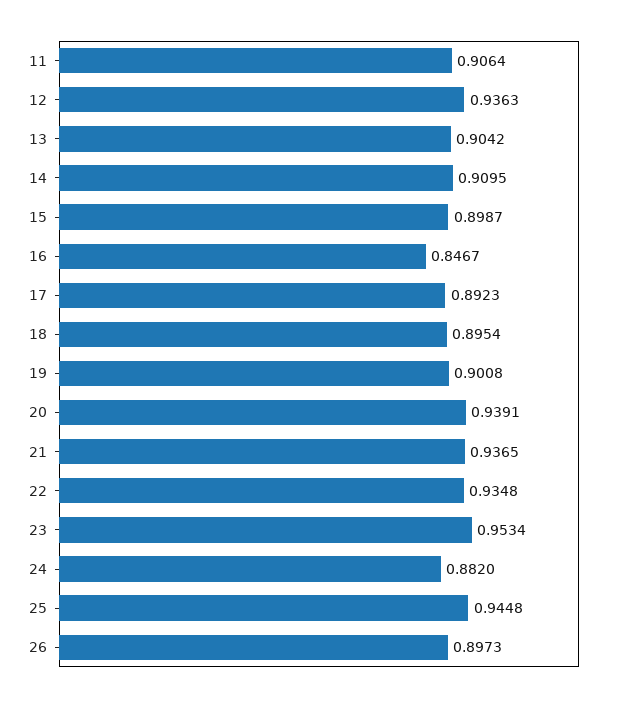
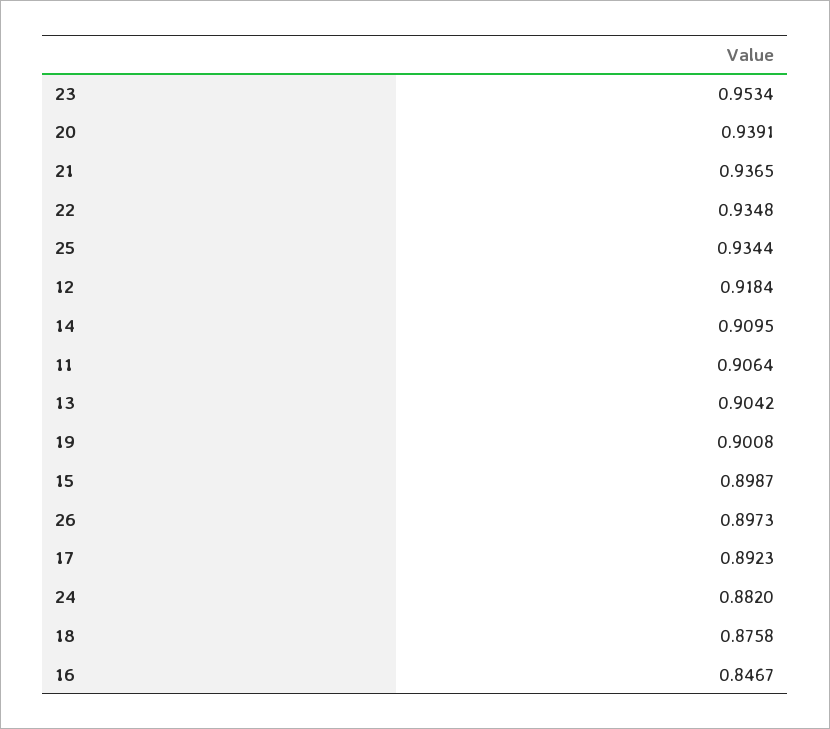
  {
    "11": 0.9064,
-   "12": 0.9363,
+   "12": 0.9184,
    "13": 0.9042,
    "14": 0.9095,
    "15": 0.8987,
    "16": 0.8467,
    "17": 0.8923,
-   "18": 0.8954,
+   "18": 0.8758,
    "19": 0.9008,
    "20": 0.9391,
    "21": 0.9365,
    "22": 0.9348,
    "23": 0.9534,
    "24": 0.882,
-   "25": 0.9448,
+   "25": 0.9344,
    "26": 0.8973
  }

